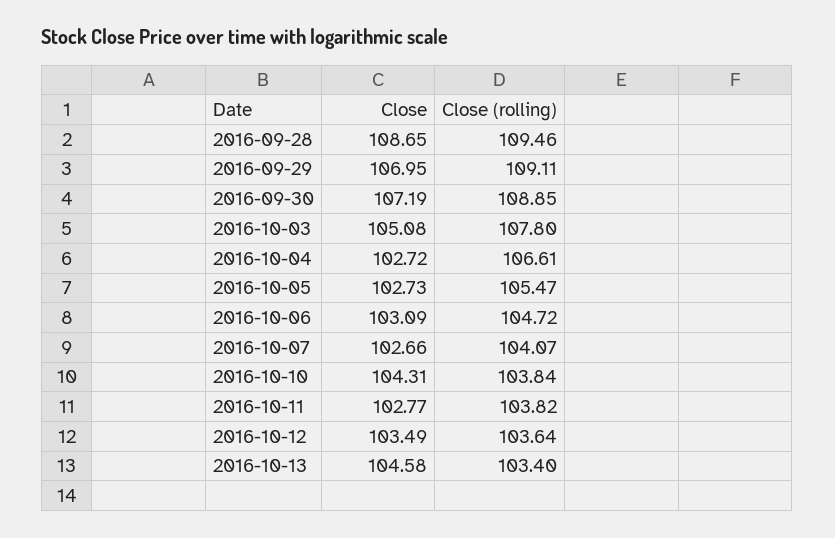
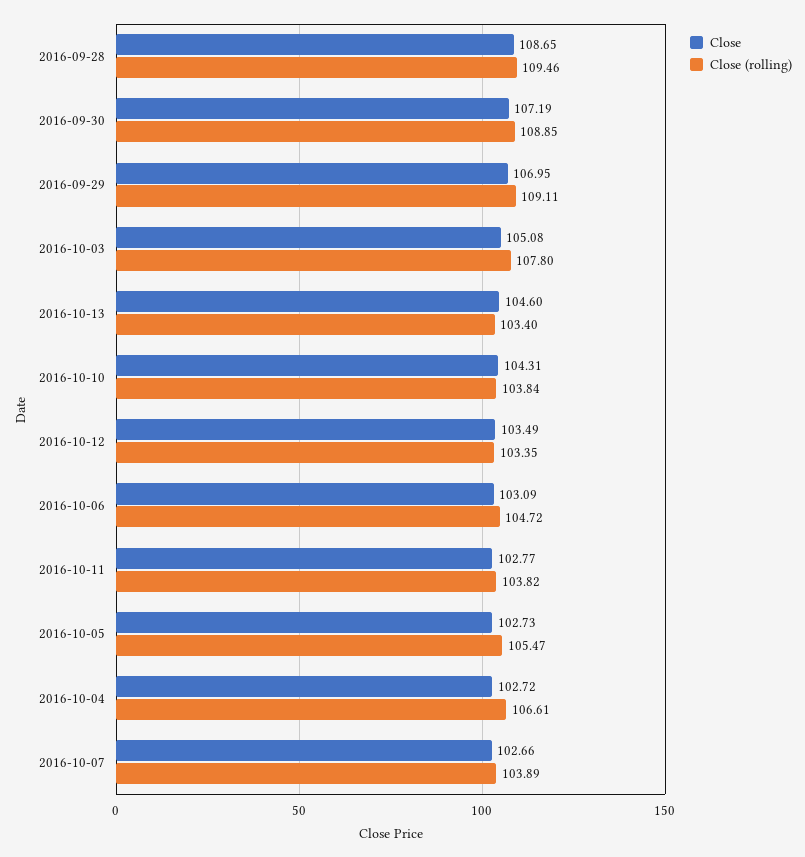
  {
    "Close": {
      "2016-09-28": 108.65,
      "2016-09-29": 106.95,
      "2016-09-30": 107.19,
      "2016-10-03": 105.08,
      "2016-10-04": 102.72,
      "2016-10-05": 102.73,
      "2016-10-06": 103.09,
      "2016-10-07": 102.66,
      "2016-10-10": 104.31,
      "2016-10-11": 102.77,
      "2016-10-12": 103.49,
-     "2016-10-13": 104.58
+     "2016-10-13": 104.6
    },
    "Close (rolling)": {
      "2016-09-28": 109.46,
      "2016-09-29": 109.11,
      "2016-09-30": 108.85,
      "2016-10-03": 107.8,
      "2016-10-04": 106.61,
      "2016-10-05": 105.47,
      "2016-10-06": 104.72,
-     "2016-10-07": 104.07,
+     "2016-10-07": 103.89,
      "2016-10-10": 103.84,
      "2016-10-11": 103.82,
-     "2016-10-12": 103.64,
+     "2016-10-12": 103.35,
      "2016-10-13": 103.4
    }
  }

